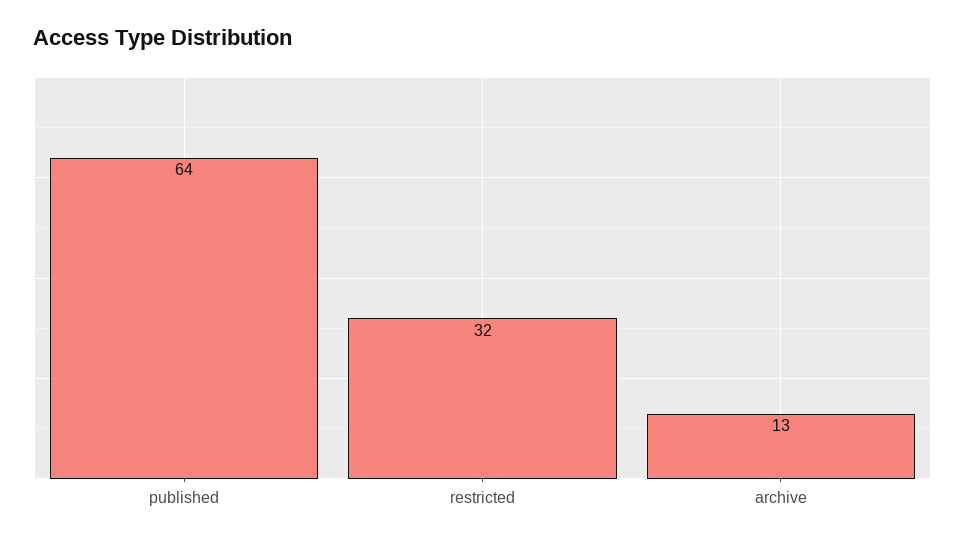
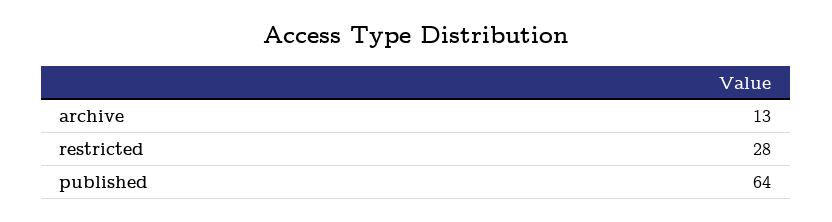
  {
    "published": 64,
-   "restricted": 32,
+   "restricted": 28,
    "archive": 13
  }

